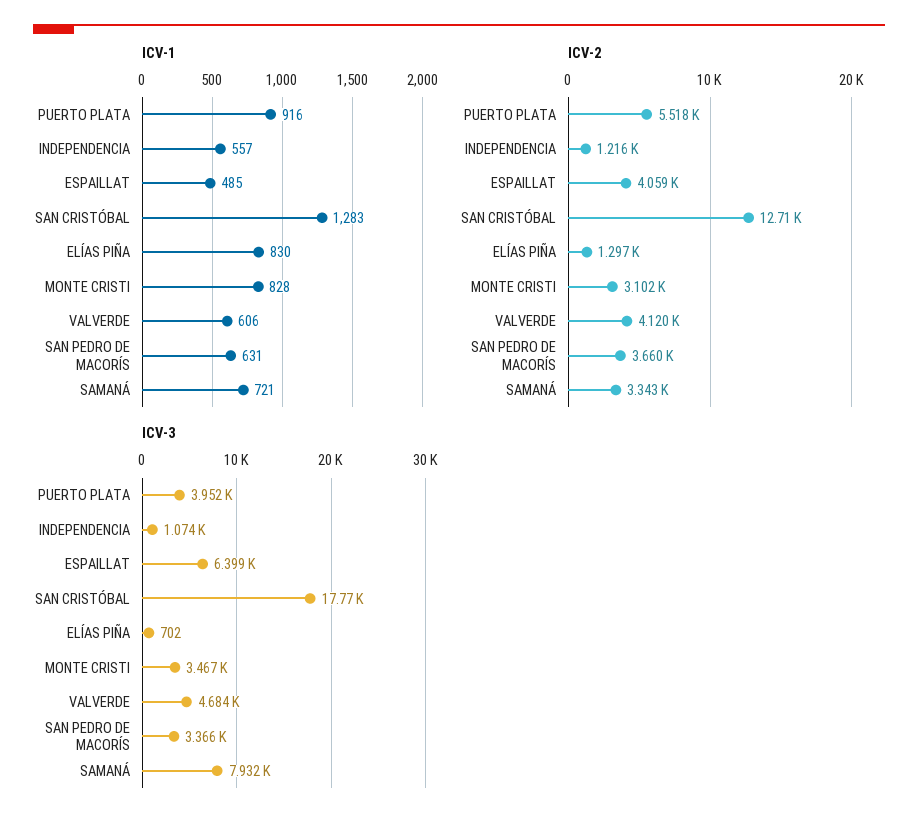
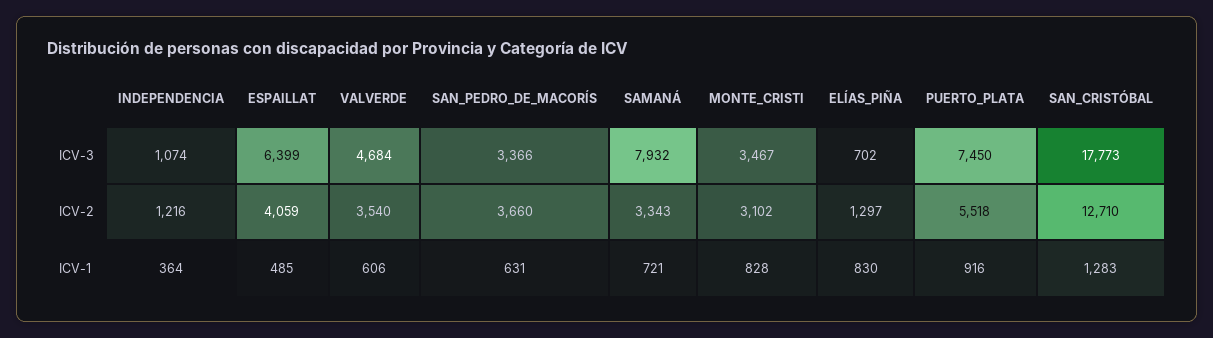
  {
    "ICV-1": {
      "PUERTO PLATA": 916,
-     "INDEPENDENCIA": 557,
+     "INDEPENDENCIA": 364,
      "ESPAILLAT": 485,
      "SAN CRISTÓBAL": 1283,
      "ELÍAS PIÑA": 830,
      "MONTE CRISTI": 828,
      "VALVERDE": 606,
      "SAN PEDRO DE MACORÍS": 631,
      "SAMANÁ": 721
    },
    "ICV-2": {
      "PUERTO PLATA": 5518,
      "INDEPENDENCIA": 1216,
      "ESPAILLAT": 4059,
      "SAN CRISTÓBAL": 12710,
      "ELÍAS PIÑA": 1297,
      "MONTE CRISTI": 3102,
-     "VALVERDE": 4120,
+     "VALVERDE": 3540,
      "SAN PEDRO DE MACORÍS": 3660,
      "SAMANÁ": 3343
    },
    "ICV-3": {
-     "PUERTO PLATA": 3952,
+     "PUERTO PLATA": 7450,
      "INDEPENDENCIA": 1074,
      "ESPAILLAT": 6399,
      "SAN CRISTÓBAL": 17773,
      "ELÍAS PIÑA": 702,
      "MONTE CRISTI": 3467,
      "VALVERDE": 4684,
      "SAN PEDRO DE MACORÍS": 3366,
      "SAMANÁ": 7932
    }
  }

